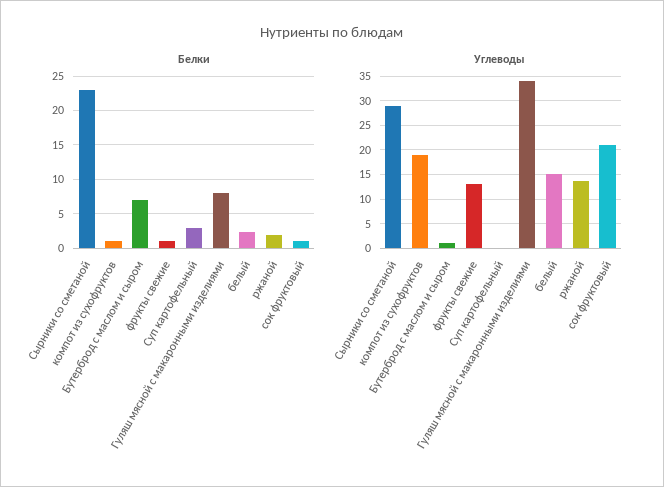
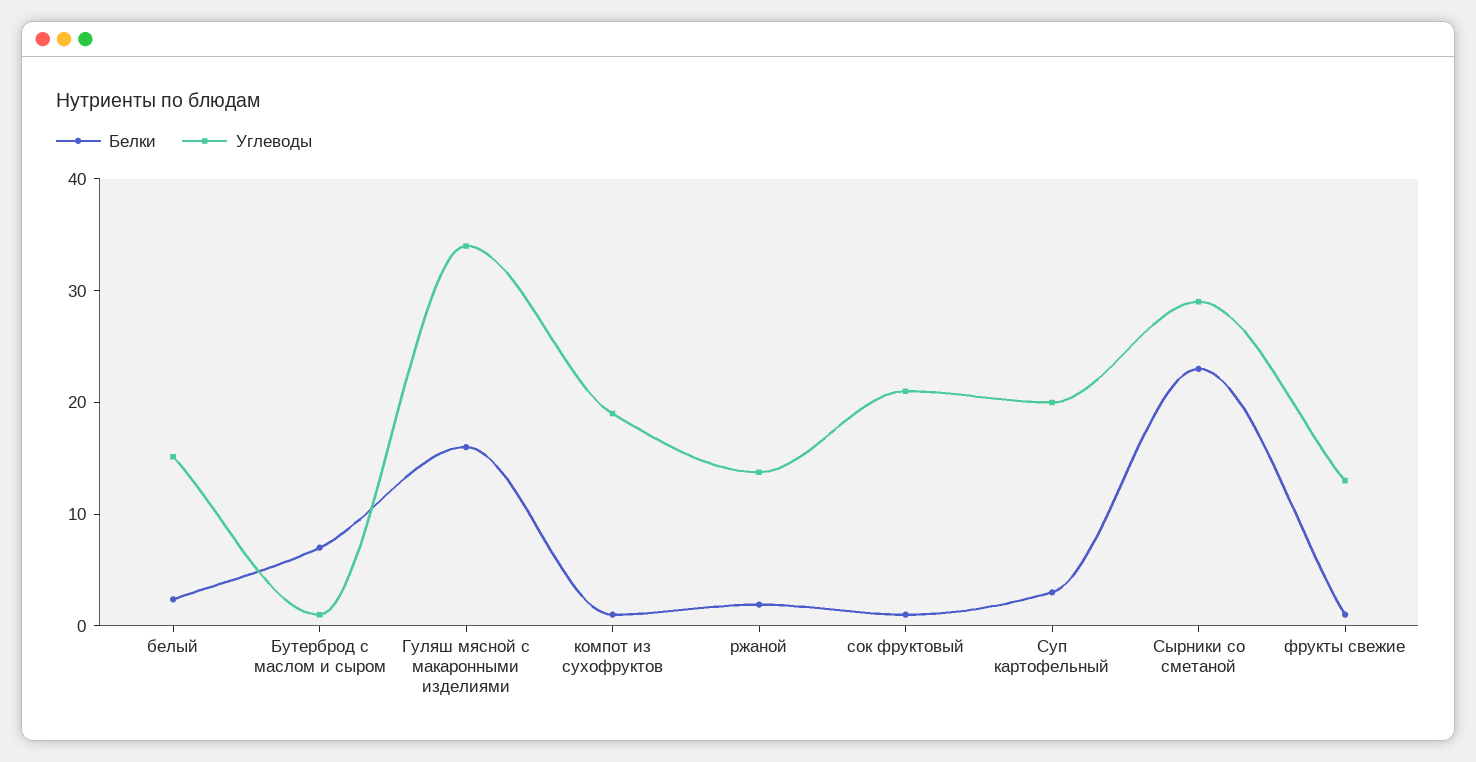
  {
    "Белки": {
      "Сырники со сметаной": 23,
      "компот из сухофруктов": 1,
      "Бутерброд с маслом и сыром": 7,
      "фрукты свежие": 1,
      "Суп картофельный": 3,
-     "Гуляш мясной с макаронными изделиями": 8,
+     "Гуляш мясной с макаронными изделиями": 16,
      "белый": 2,
      "ржаной": 2,
      "сок фруктовый": 1
    },
    "Углеводы": {
      "Сырники со сметаной": 30,
      "компот из сухофруктов": 20,
      "Бутерброд с маслом и сыром": 2,
      "фрукты свежие": 14,
-     "Суп картофельный": 0,
+     "Суп картофельный": 20,
      "Гуляш мясной с макаронными изделиями": 34,
      "белый": 16,
      "ржаной": 14,
      "сок фруктовый": 22
    }
  }

